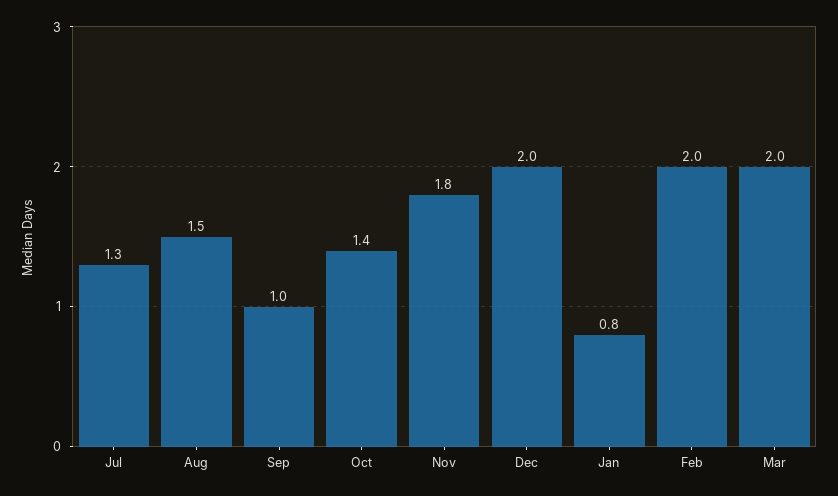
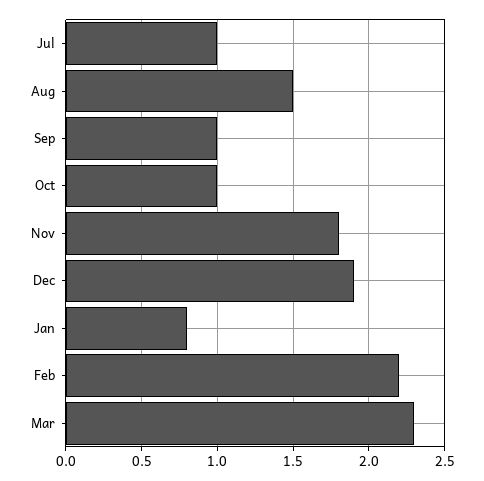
  {
-   "Jul": 1.3,
+   "Jul": 1,
    "Aug": 1.5,
    "Sep": 1,
-   "Oct": 1.4,
+   "Oct": 1,
    "Nov": 1.8,
-   "Dec": 2,
+   "Dec": 1.9,
    "Jan": 0.8,
-   "Feb": 2,
+   "Feb": 2.2,
-   "Mar": 2
+   "Mar": 2.3
  }

